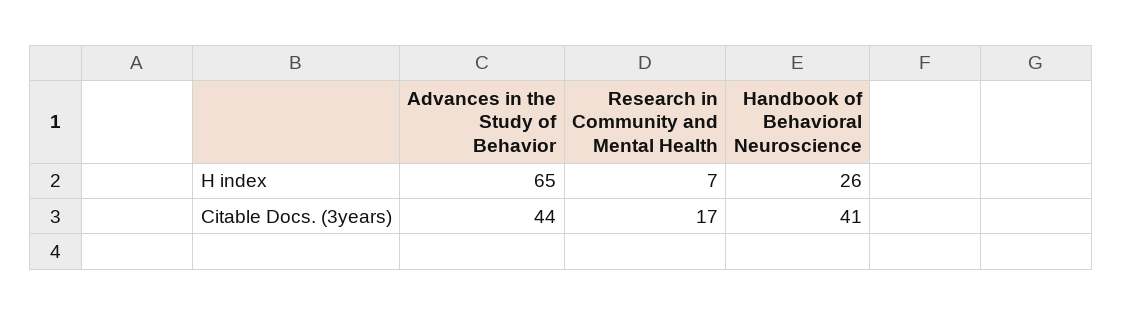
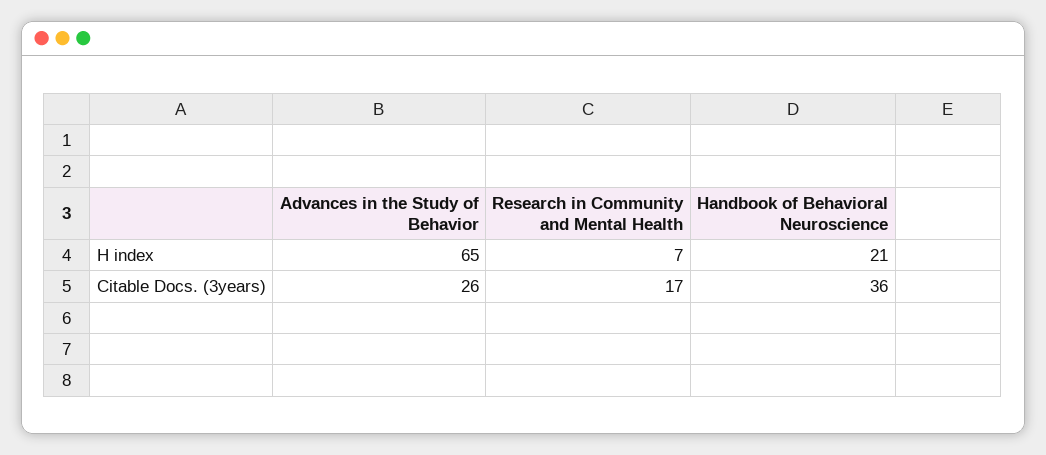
  {
    "Advances in the Study of Behavior": {
      "H index": 65,
-     "Citable Docs. (3years)": 44
+     "Citable Docs. (3years)": 26
    },
    "Research in Community and Mental Health": {
      "H index": 7,
      "Citable Docs. (3years)": 17
    },
    "Handbook of Behavioral Neuroscience": {
-     "H index": 26,
+     "H index": 21,
-     "Citable Docs. (3years)": 41
+     "Citable Docs. (3years)": 36
    }
  }

